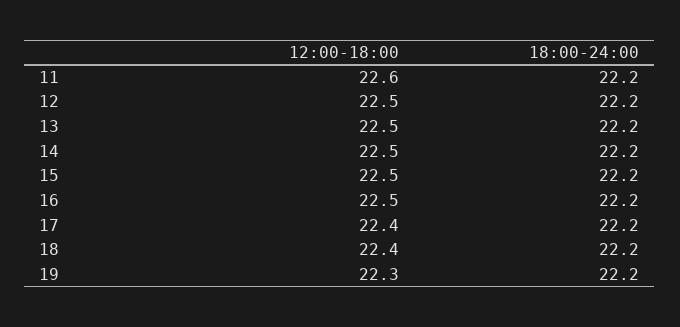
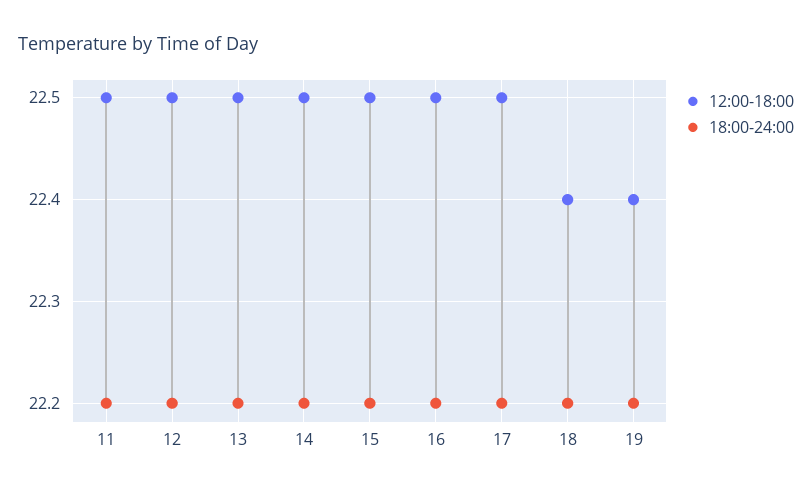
  {
    "12:00-18:00": {
-     "11": 22.6,
+     "11": 22.5,
      "12": 22.5,
      "13": 22.5,
      "14": 22.5,
      "15": 22.5,
      "16": 22.5,
-     "17": 22.4,
+     "17": 22.5,
      "18": 22.4,
-     "19": 22.3
+     "19": 22.4
    },
    "18:00-24:00": {
      "11": 22.2,
      "12": 22.2,
      "13": 22.2,
      "14": 22.2,
      "15": 22.2,
      "16": 22.2,
      "17": 22.2,
      "18": 22.2,
      "19": 22.2
    }
  }

